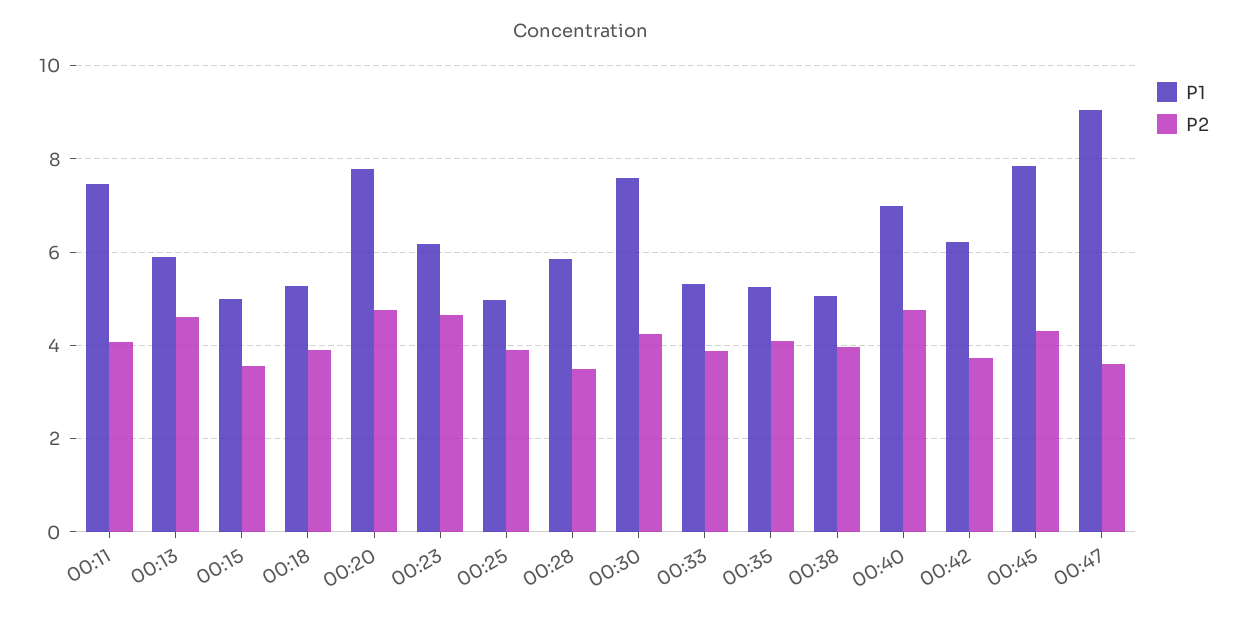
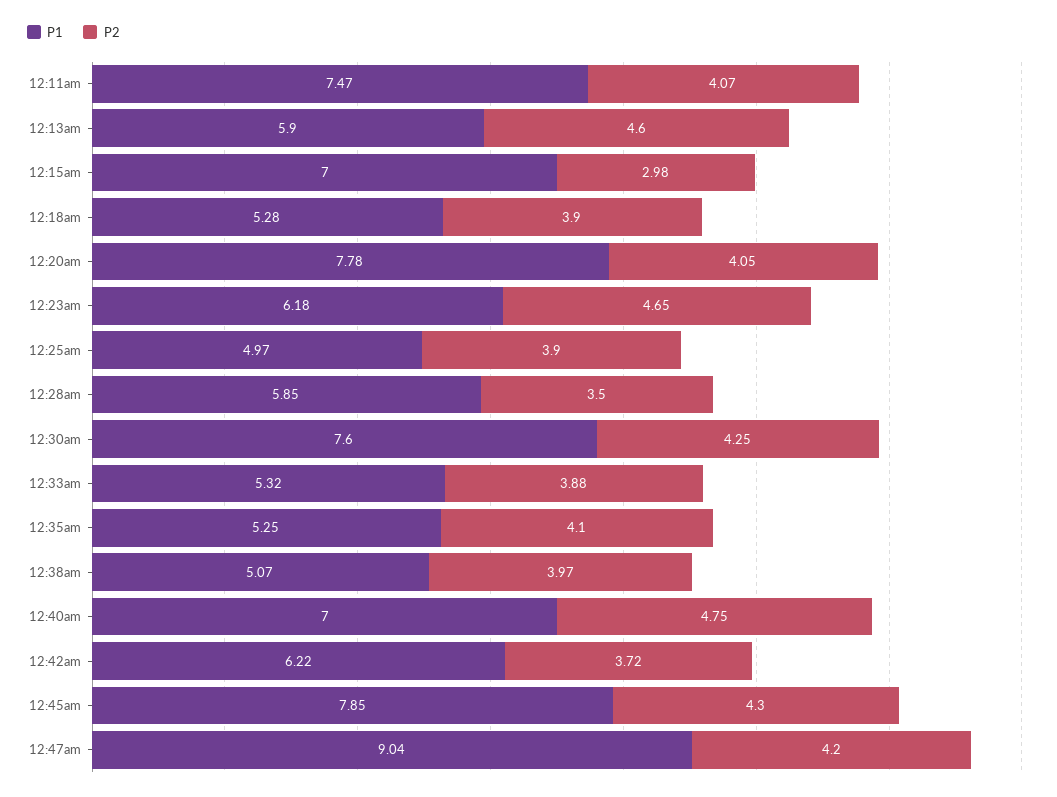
  {
    "P1": {
      "00:11": 7.47,
      "00:13": 5.9,
-     "00:15": 5,
+     "00:15": 7,
      "00:18": 5.28,
      "00:20": 7.78,
      "00:23": 6.18,
      "00:25": 4.97,
      "00:28": 5.85,
      "00:30": 7.6,
      "00:33": 5.32,
      "00:35": 5.25,
      "00:38": 5.07,
      "00:40": 7,
      "00:42": 6.22,
      "00:45": 7.85,
      "00:47": 9.04
    },
    "P2": {
      "00:11": 4.07,
      "00:13": 4.6,
-     "00:15": 3.6,
+     "00:15": 2.98,
      "00:18": 3.9,
-     "00:20": 4.8,
+     "00:20": 4.05,
      "00:23": 4.65,
      "00:25": 3.9,
      "00:28": 3.5,
      "00:30": 4.25,
      "00:33": 3.88,
      "00:35": 4.1,
      "00:38": 3.97,
      "00:40": 4.75,
      "00:42": 3.72,
      "00:45": 4.3,
-     "00:47": 3.6
+     "00:47": 4.2
    }
  }

